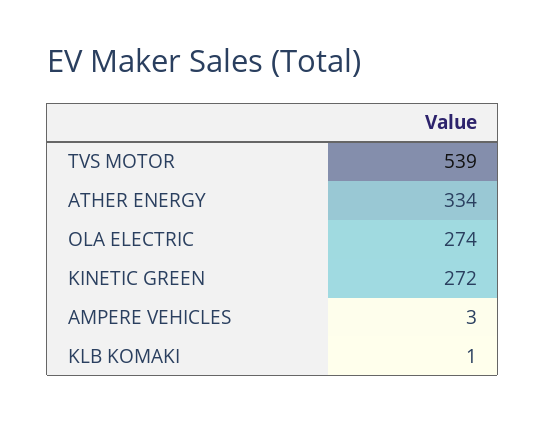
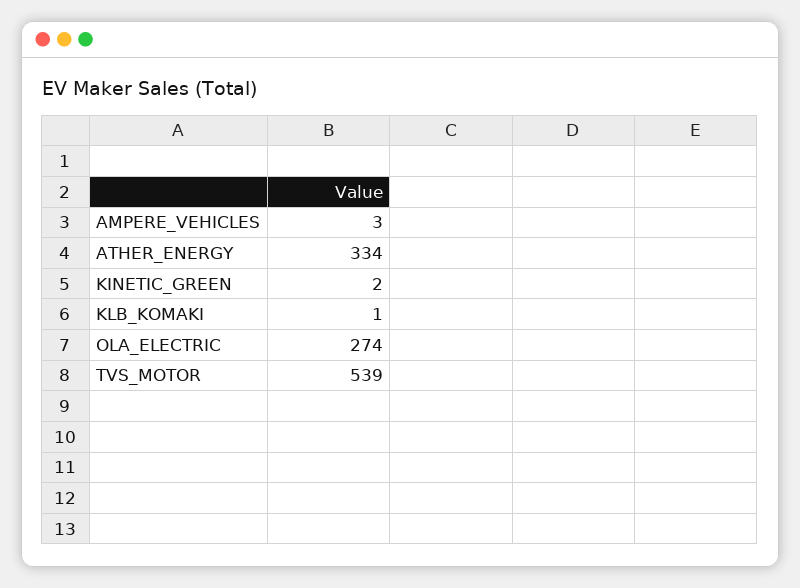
  {
    "TVS MOTOR": 539,
    "ATHER ENERGY": 334,
    "OLA ELECTRIC": 274,
-   "KINETIC GREEN": 272,
+   "KINETIC GREEN": 2,
    "AMPERE VEHICLES": 3,
    "KLB KOMAKI": 1
  }

